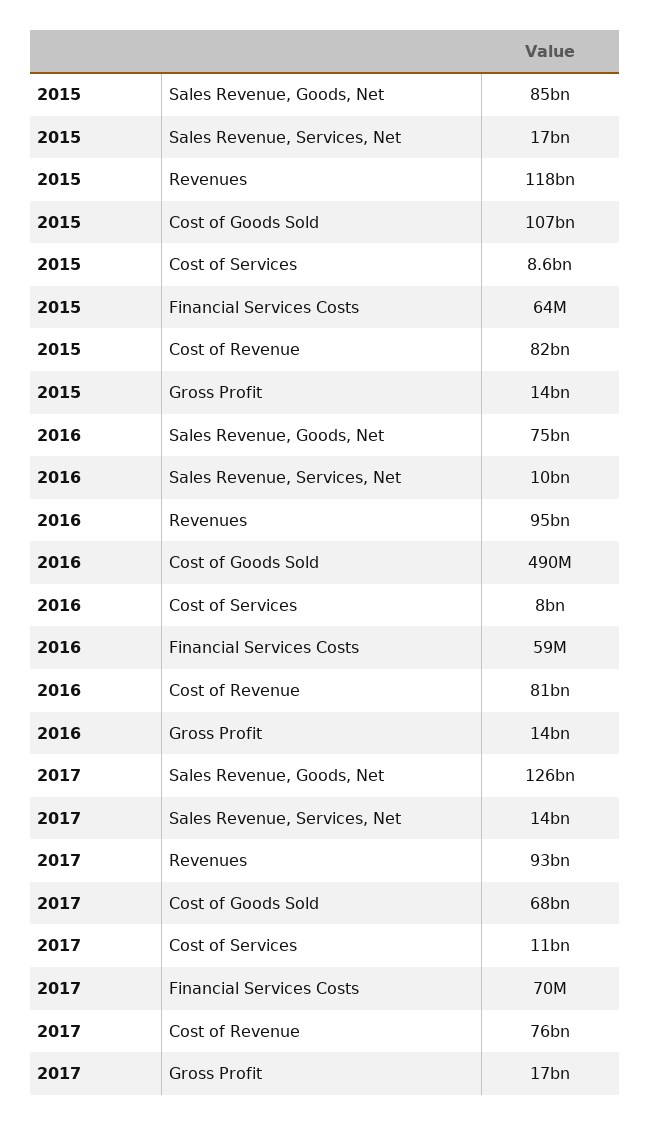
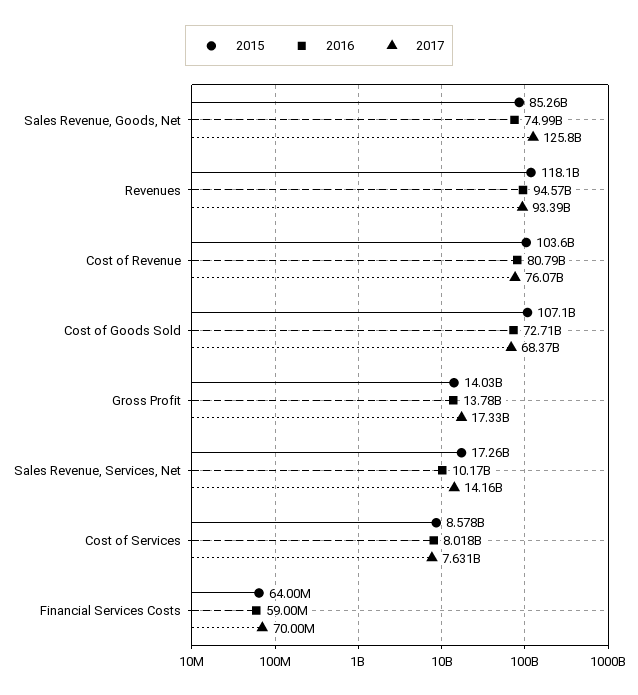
  {
    "2015": {
      "Sales Revenue, Goods, Net": 85260000000,
      "Sales Revenue, Services, Net": 17260000000,
      "Revenues": 118100000000,
      "Cost of Goods Sold": 107100000000,
      "Cost of Services": 8578000000,
      "Financial Services Costs": 64000000,
-     "Cost of Revenue": 82000000000,
+     "Cost of Revenue": 103600000000,
      "Gross Profit": 14030000000
    },
    "2016": {
      "Sales Revenue, Goods, Net": 74990000000,
      "Sales Revenue, Services, Net": 10170000000,
      "Revenues": 94570000000,
-     "Cost of Goods Sold": 490000000,
+     "Cost of Goods Sold": 72710000000,
      "Cost of Services": 8018000000,
      "Financial Services Costs": 59000000,
      "Cost of Revenue": 80790000000,
      "Gross Profit": 13780000000
    },
    "2017": {
      "Sales Revenue, Goods, Net": 125800000000,
      "Sales Revenue, Services, Net": 14160000000,
      "Revenues": 93390000000,
      "Cost of Goods Sold": 68370000000,
-     "Cost of Services": 11000000000,
+     "Cost of Services": 7631000000,
      "Financial Services Costs": 70000000,
      "Cost of Revenue": 76070000000,
      "Gross Profit": 17330000000
    }
  }

